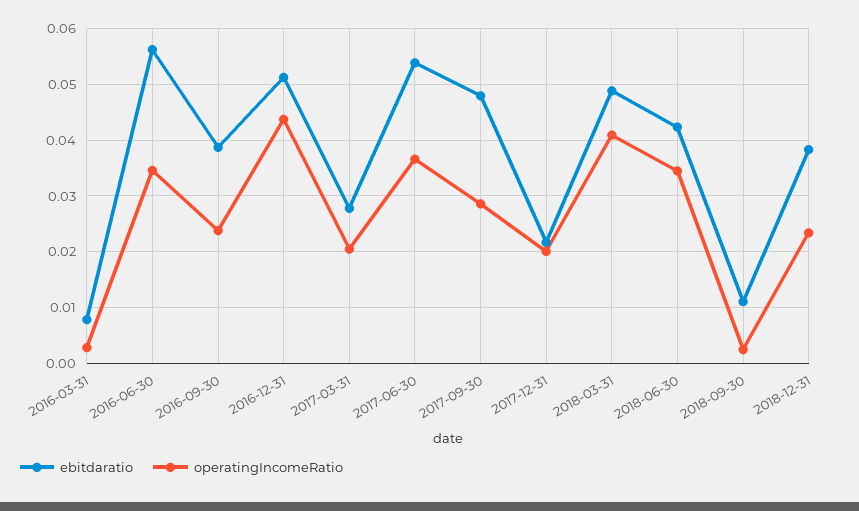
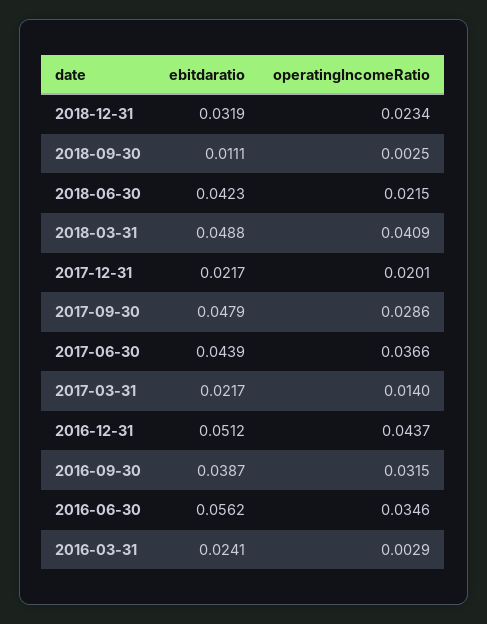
  {
    "ebitdaratio": {
-     "2016-03-31": 0.008,
+     "2016-03-31": 0.0241,
      "2016-06-30": 0.0562,
      "2016-09-30": 0.0387,
      "2016-12-31": 0.0512,
-     "2017-03-31": 0.028,
+     "2017-03-31": 0.0217,
-     "2017-06-30": 0.054,
+     "2017-06-30": 0.0439,
      "2017-09-30": 0.0479,
      "2017-12-31": 0.0217,
      "2018-03-31": 0.0488,
      "2018-06-30": 0.0423,
      "2018-09-30": 0.0111,
-     "2018-12-31": 0.038
+     "2018-12-31": 0.0319
    },
    "operatingIncomeRatio": {
      "2016-03-31": 0.0029,
      "2016-06-30": 0.0346,
-     "2016-09-30": 0.024,
+     "2016-09-30": 0.0315,
      "2016-12-31": 0.0437,
-     "2017-03-31": 0.02,
+     "2017-03-31": 0.014,
      "2017-06-30": 0.0366,
      "2017-09-30": 0.0286,
      "2017-12-31": 0.0201,
      "2018-03-31": 0.0409,
-     "2018-06-30": 0.034,
+     "2018-06-30": 0.0215,
      "2018-09-30": 0.0025,
      "2018-12-31": 0.0234
    }
  }

